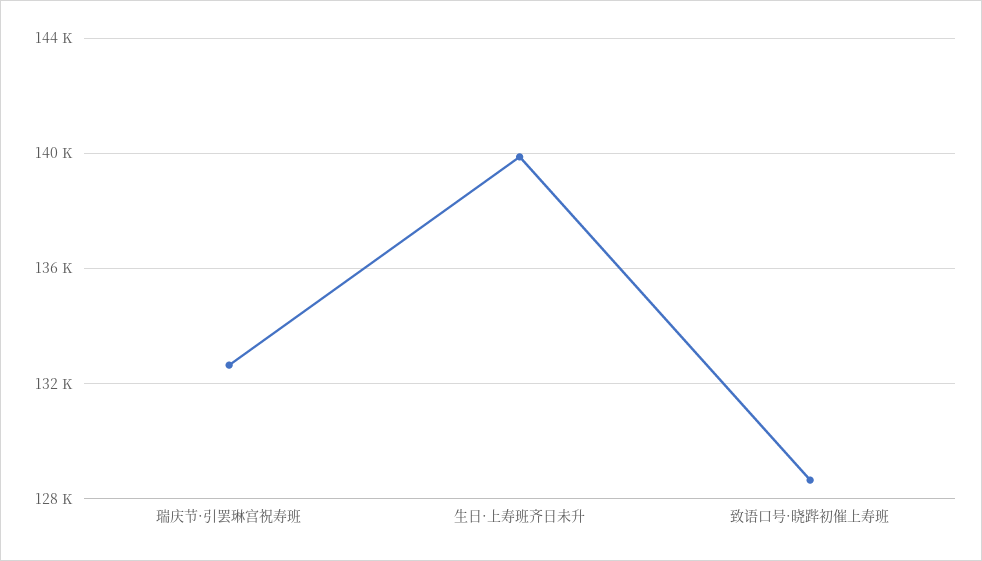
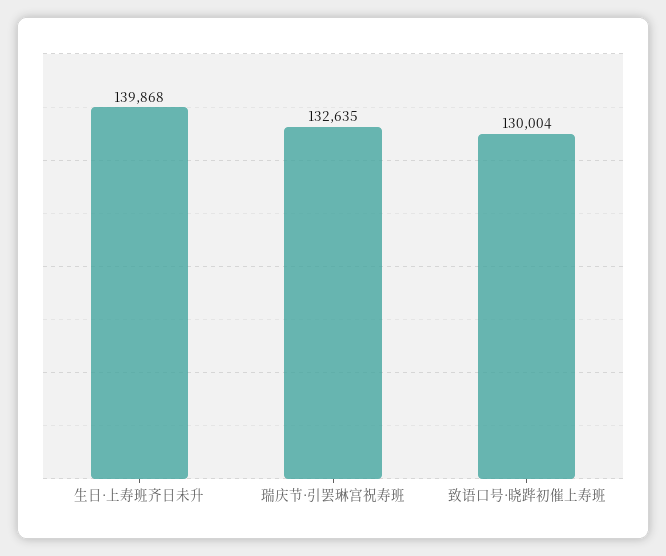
  {
    "瑞庆节·引罢琳宫祝寿班": 132635,
    "生日·上寿班齐日未升": 139868,
-   "致语口号·晓跸初催上寿班": 128500
+   "致语口号·晓跸初催上寿班": 130004
  }

